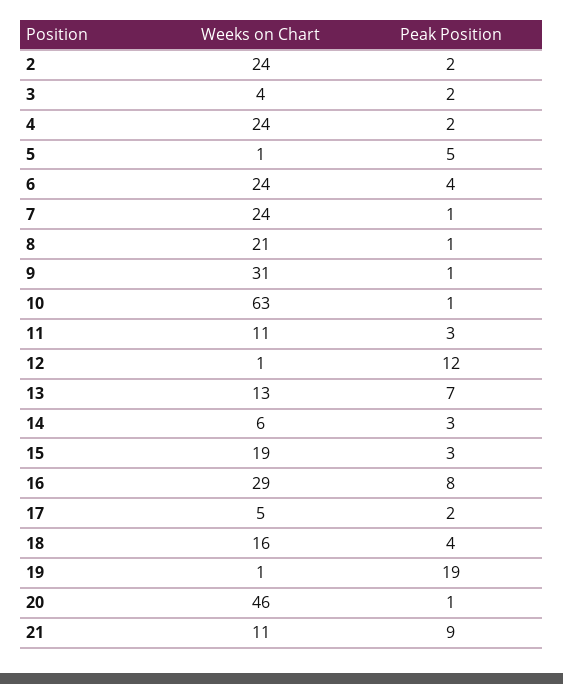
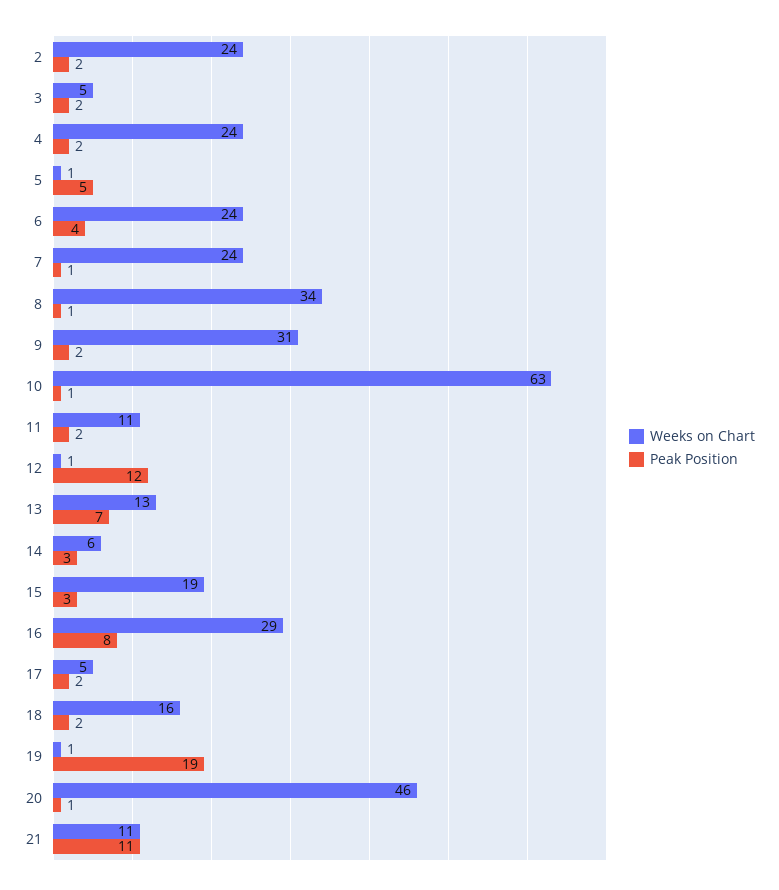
  {
    "Weeks on Chart": {
      "2": 24,
-     "3": 4,
+     "3": 5,
      "4": 24,
      "5": 1,
      "6": 24,
      "7": 24,
-     "8": 21,
+     "8": 34,
      "9": 31,
      "10": 63,
      "11": 11,
      "12": 1,
      "13": 13,
      "14": 6,
      "15": 19,
      "16": 29,
      "17": 5,
      "18": 16,
      "19": 1,
      "20": 46,
      "21": 11
    },
    "Peak Position": {
      "2": 2,
      "3": 2,
      "4": 2,
      "5": 5,
      "6": 4,
      "7": 1,
      "8": 1,
-     "9": 1,
+     "9": 2,
      "10": 1,
-     "11": 3,
+     "11": 2,
      "12": 12,
      "13": 7,
      "14": 3,
      "15": 3,
      "16": 8,
      "17": 2,
-     "18": 4,
+     "18": 2,
      "19": 19,
      "20": 1,
-     "21": 9
+     "21": 11
    }
  }

